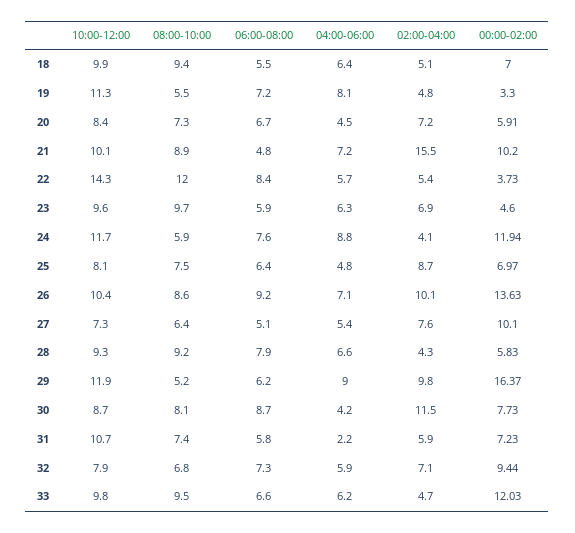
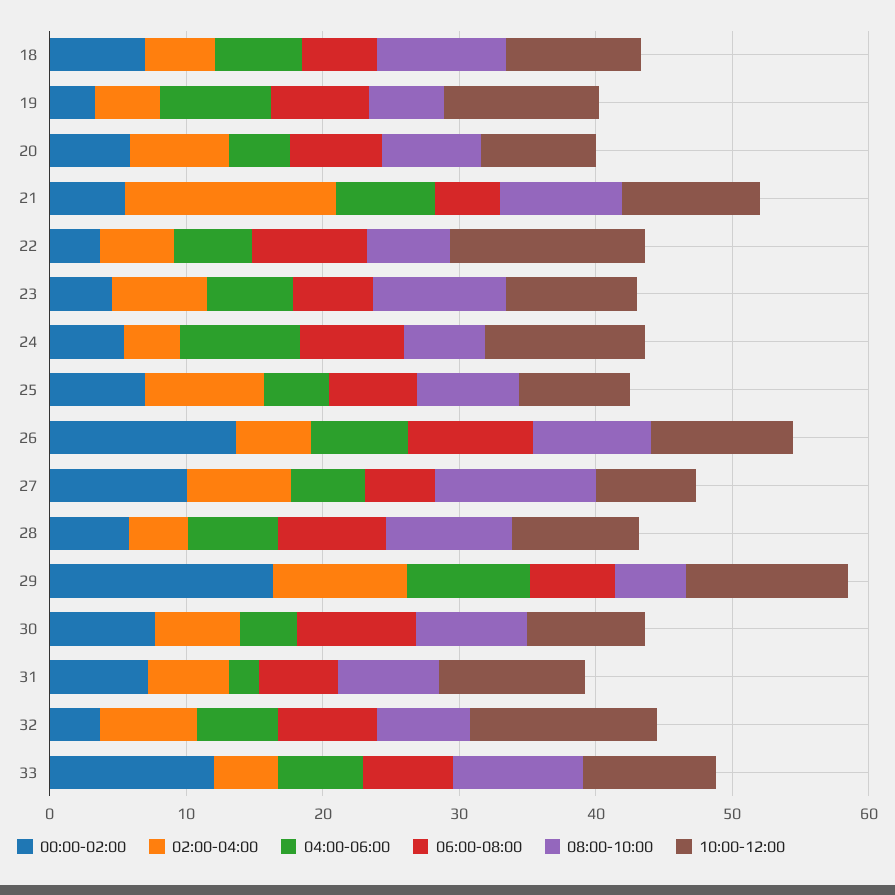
  {
    "10:00-12:00": {
      "18": 9.9,
      "19": 11.3,
      "20": 8.4,
      "21": 10.1,
      "22": 14.3,
      "23": 9.6,
      "24": 11.7,
      "25": 8.1,
      "26": 10.4,
      "27": 7.3,
      "28": 9.3,
      "29": 11.9,
      "30": 8.7,
      "31": 10.7,
-     "32": 7.9,
+     "32": 14,
      "33": 9.8
    },
    "08:00-10:00": {
      "18": 9.4,
      "19": 5.5,
      "20": 7.3,
      "21": 8.9,
-     "22": 12,
+     "22": 6,
      "23": 9.7,
      "24": 5.9,
      "25": 7.5,
      "26": 8.6,
-     "27": 6.4,
+     "27": 12,
      "28": 9.2,
      "29": 5.2,
      "30": 8.1,
      "31": 7.4,
      "32": 6.8,
      "33": 9.5
    },
    "06:00-08:00": {
      "18": 5.5,
      "19": 7.2,
      "20": 6.7,
      "21": 4.8,
      "22": 8.4,
      "23": 5.9,
      "24": 7.6,
      "25": 6.4,
      "26": 9.2,
      "27": 5.1,
      "28": 7.9,
      "29": 6.2,
      "30": 8.7,
      "31": 5.8,
      "32": 7.3,
      "33": 6.6
    },
    "04:00-06:00": {
      "18": 6.4,
      "19": 8.1,
      "20": 4.5,
      "21": 7.2,
      "22": 5.7,
      "23": 6.3,
      "24": 8.8,
      "25": 4.8,
      "26": 7.1,
      "27": 5.4,
      "28": 6.6,
      "29": 9,
      "30": 4.2,
      "31": 2.2,
      "32": 5.9,
      "33": 6.2
    },
    "02:00-04:00": {
      "18": 5.1,
      "19": 4.8,
      "20": 7.2,
      "21": 15.5,
      "22": 5.4,
      "23": 6.9,
      "24": 4.1,
      "25": 8.7,
-     "26": 10.1,
+     "26": 6,
      "27": 7.6,
      "28": 4.3,
      "29": 9.8,
-     "30": 11.5,
+     "30": 6,
      "31": 5.9,
      "32": 7.1,
      "33": 4.7
    },
    "00:00-02:00": {
      "18": 7,
      "19": 3.3,
      "20": 5.91,
-     "21": 10.2,
+     "21": 6,
      "22": 3.73,
      "23": 4.6,
-     "24": 11.94,
+     "24": 6,
      "25": 6.97,
      "26": 13.63,
      "27": 10.1,
      "28": 5.83,
      "29": 16.37,
      "30": 7.73,
      "31": 7.23,
-     "32": 9.44,
+     "32": 4,
      "33": 12.03
    }
  }

